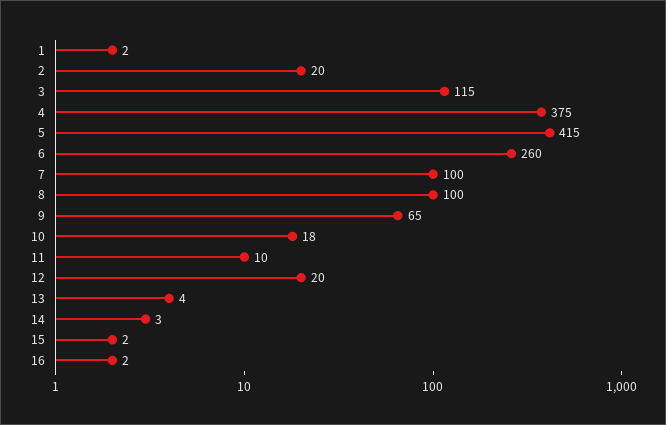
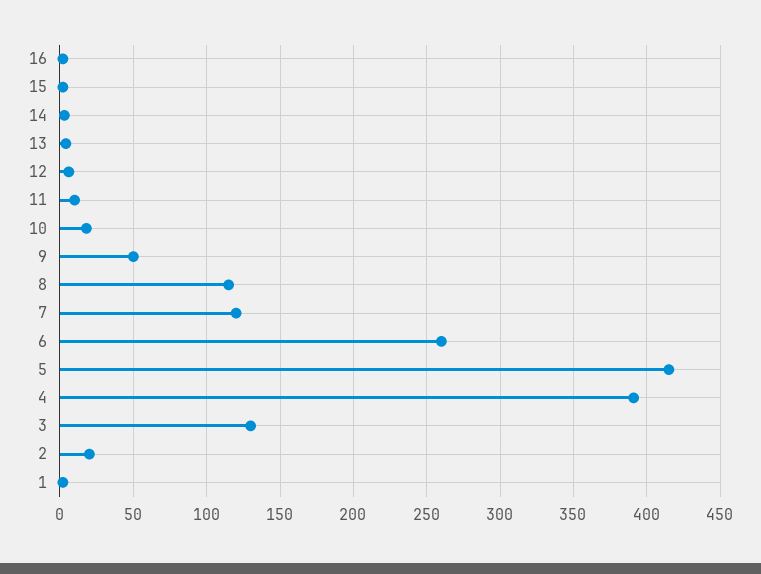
  {
    "1": 2,
    "2": 20,
-   "3": 115,
+   "3": 130,
-   "4": 375,
+   "4": 390,
    "5": 415,
    "6": 260,
-   "7": 100,
+   "7": 120,
-   "8": 100,
+   "8": 115,
-   "9": 65,
+   "9": 50,
    "10": 18,
    "11": 10,
-   "12": 20,
+   "12": 5,
    "13": 4,
    "14": 3,
    "15": 2,
    "16": 2
  }

